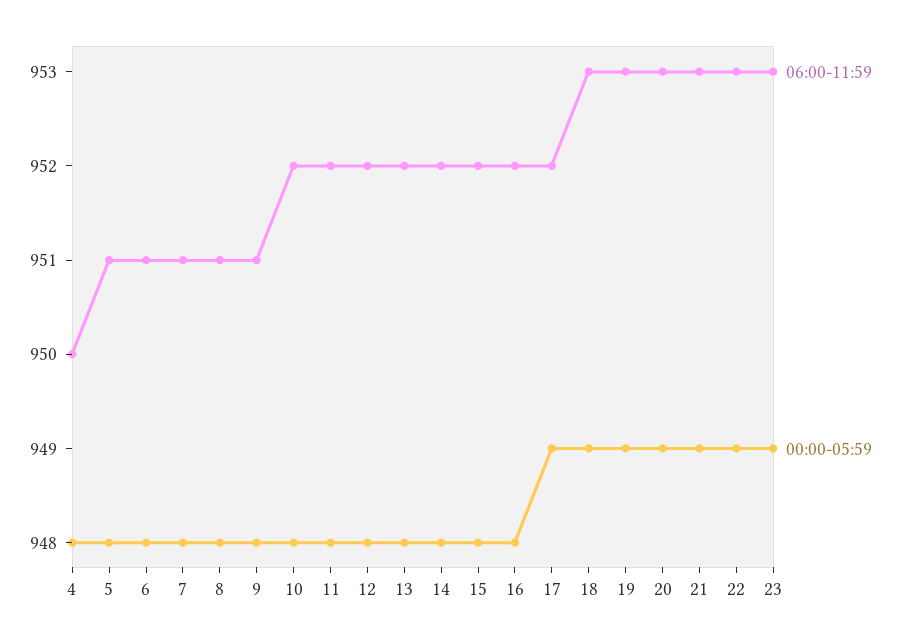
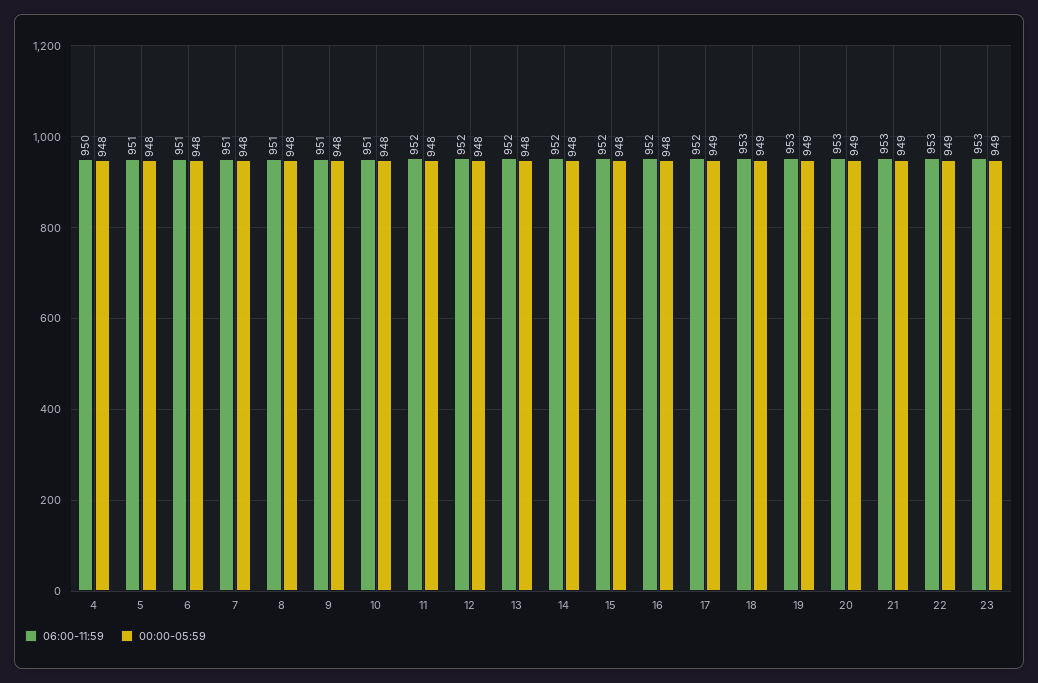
  {
    "06:00-11:59": {
      "4": 950,
      "5": 951,
      "6": 951,
      "7": 951,
      "8": 951,
      "9": 951,
-     "10": 952,
+     "10": 951,
      "11": 952,
      "12": 952,
      "13": 952,
      "14": 952,
      "15": 952,
      "16": 952,
      "17": 952,
      "18": 953,
      "19": 953,
      "20": 953,
      "21": 953,
      "22": 953,
      "23": 953
    },
    "00:00-05:59": {
      "4": 948,
      "5": 948,
      "6": 948,
      "7": 948,
      "8": 948,
      "9": 948,
      "10": 948,
      "11": 948,
      "12": 948,
      "13": 948,
      "14": 948,
      "15": 948,
      "16": 948,
      "17": 949,
      "18": 949,
      "19": 949,
      "20": 949,
      "21": 949,
      "22": 949,
      "23": 949
    }
  }

